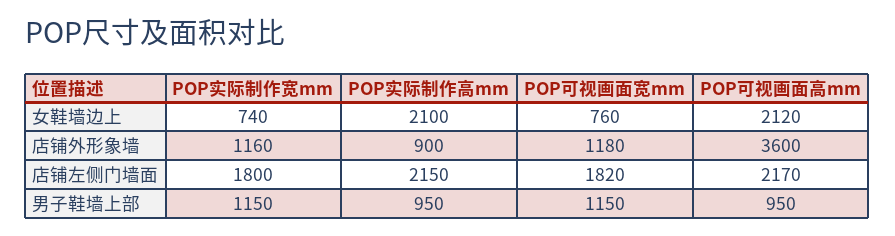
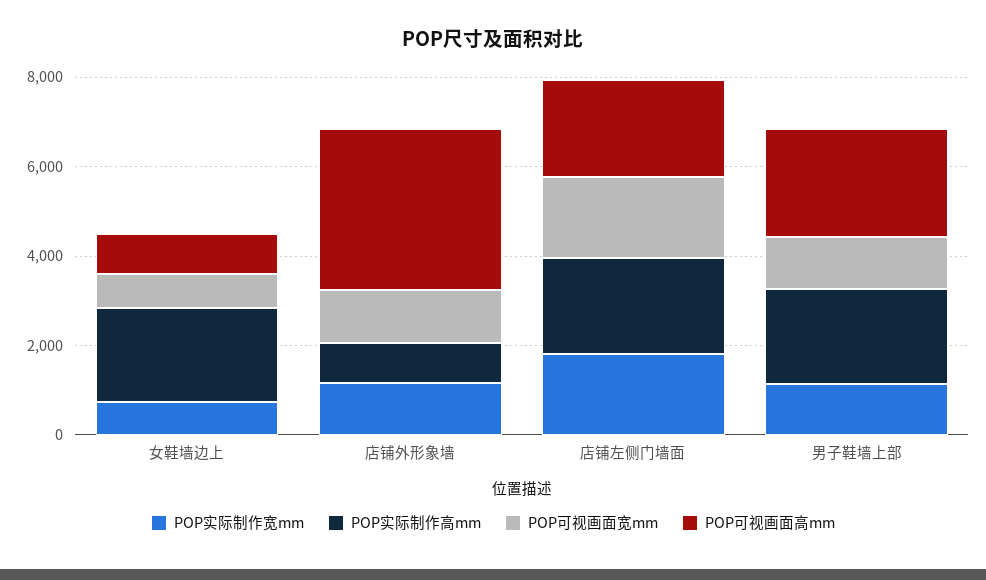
  {
    "POP实际制作宽mm": {
      "女鞋墙边上": 740,
      "店铺外形象墙": 1160,
      "店铺左侧门墙面": 1800,
      "男子鞋墙上部": 1150
    },
    "POP实际制作高mm": {
      "女鞋墙边上": 2100,
      "店铺外形象墙": 900,
      "店铺左侧门墙面": 2150,
-     "男子鞋墙上部": 950
+     "男子鞋墙上部": 2000
    },
    "POP可视画面宽mm": {
      "女鞋墙边上": 760,
      "店铺外形象墙": 1180,
      "店铺左侧门墙面": 1820,
      "男子鞋墙上部": 1150
    },
    "POP可视画面高mm": {
-     "女鞋墙边上": 2120,
+     "女鞋墙边上": 1000,
      "店铺外形象墙": 3600,
      "店铺左侧门墙面": 2170,
-     "男子鞋墙上部": 950
+     "男子鞋墙上部": 2500
    }
  }

